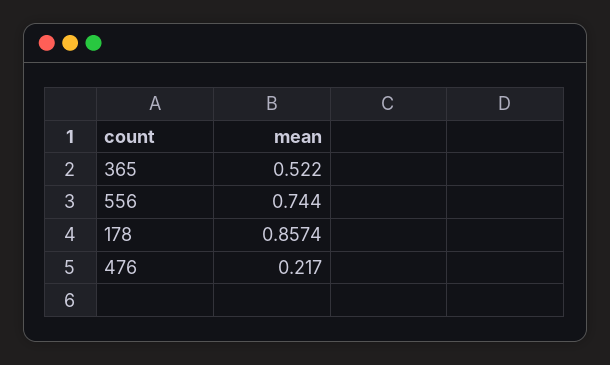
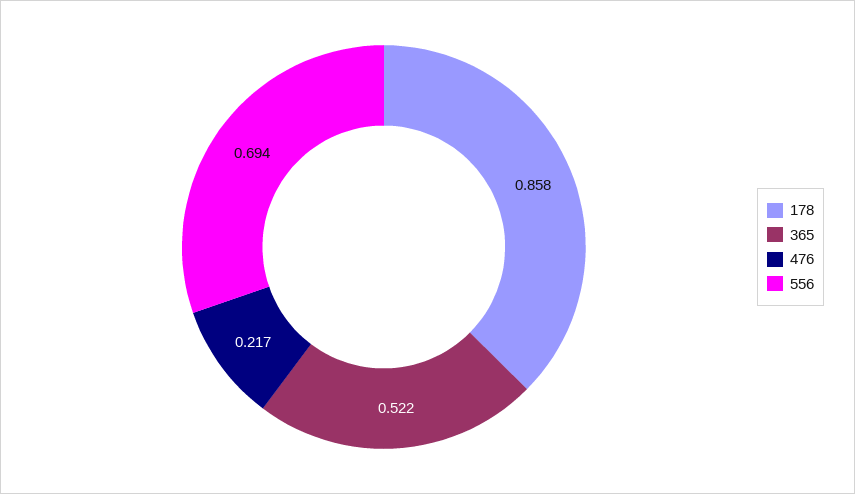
  {
    "365": 0.522,
-   "556": 0.744,
+   "556": 0.694,
-   "178": 0.8574,
+   "178": 0.858,
    "476": 0.217
  }

